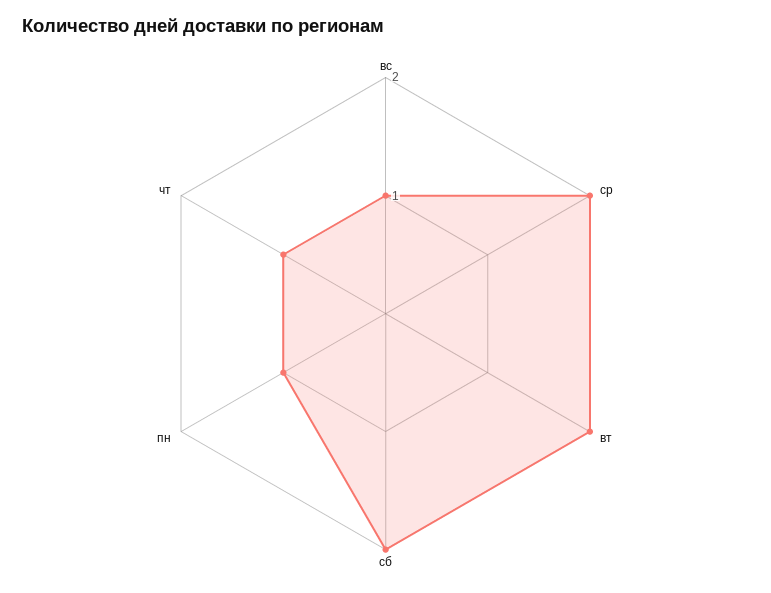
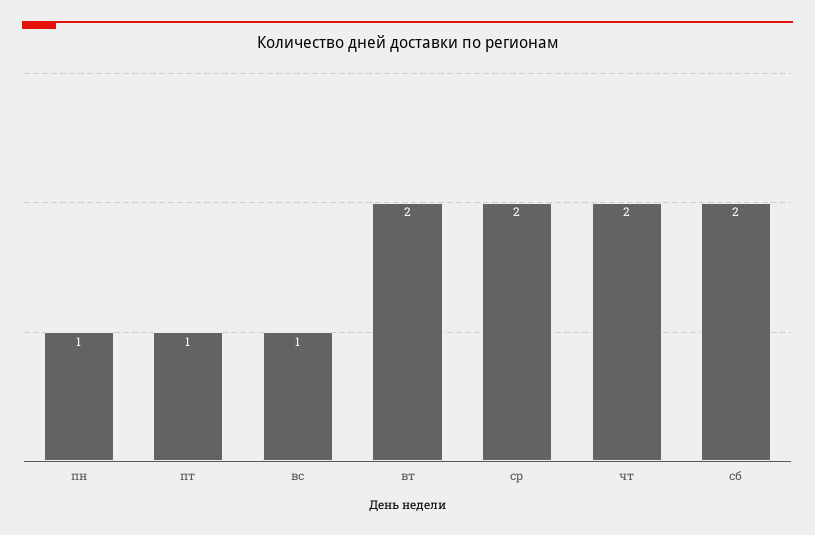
  {
    "вс": 1,
    "ср": 2,
    "вт": 2,
    "сб": 2,
    "пн": 1,
-   "чт": 1
+   "чт": 2,
+   "пт": 1
  }

